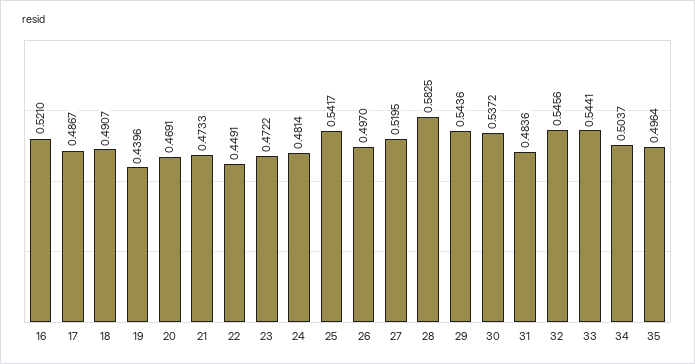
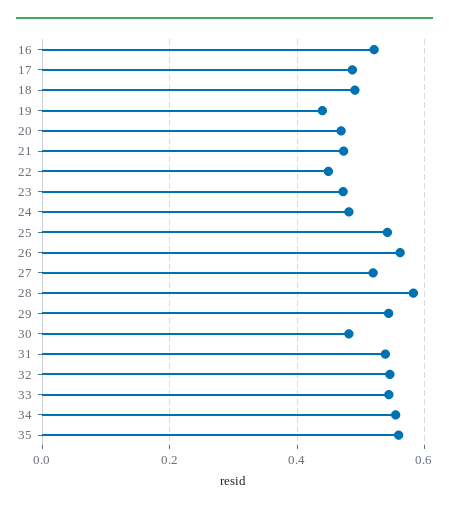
  {
    "16": 0.521,
    "17": 0.4867,
    "18": 0.4907,
    "19": 0.4396,
    "20": 0.4691,
    "21": 0.4733,
    "22": 0.4491,
    "23": 0.4722,
    "24": 0.4814,
    "25": 0.5417,
-   "26": 0.497,
+   "26": 0.56,
    "27": 0.5195,
    "28": 0.5825,
    "29": 0.5436,
-   "30": 0.5372,
+   "30": 0.48,
-   "31": 0.4836,
+   "31": 0.54,
    "32": 0.5456,
    "33": 0.5441,
-   "34": 0.5037,
+   "34": 0.56,
-   "35": 0.4964
+   "35": 0.56
  }

